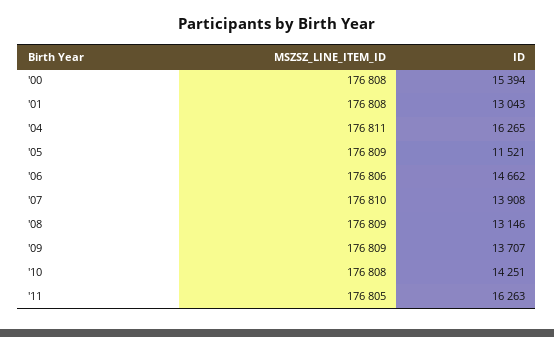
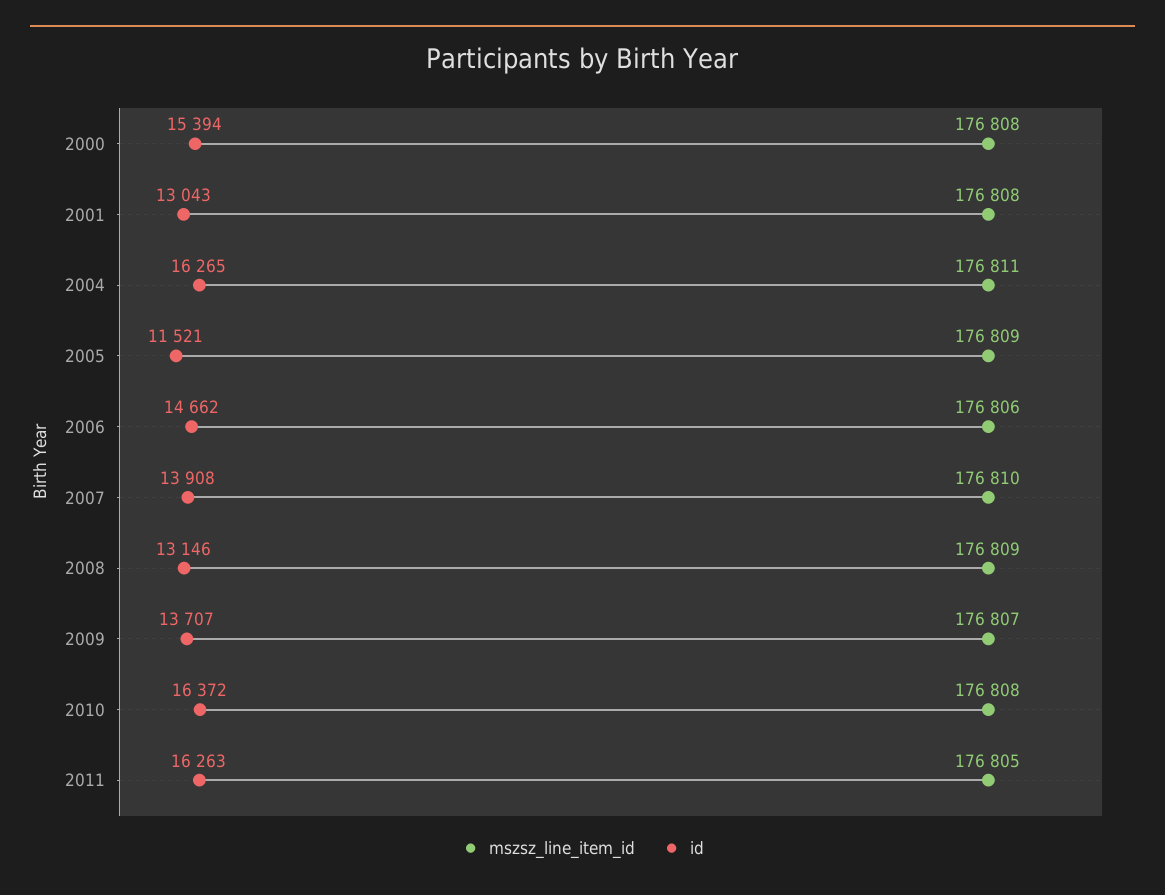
  {
    "MSZSZ_LINE_ITEM_ID": {
      "'00": 176808,
      "'01": 176808,
      "'04": 176811,
      "'05": 176809,
      "'06": 176806,
      "'07": 176810,
      "'08": 176809,
-     "'09": 176809,
+     "'09": 176807,
      "'10": 176808,
      "'11": 176805
    },
    "ID": {
      "'00": 15394,
      "'01": 13043,
      "'04": 16265,
      "'05": 11521,
      "'06": 14662,
      "'07": 13908,
      "'08": 13146,
      "'09": 13707,
-     "'10": 14251,
+     "'10": 16372,
      "'11": 16263
    }
  }

